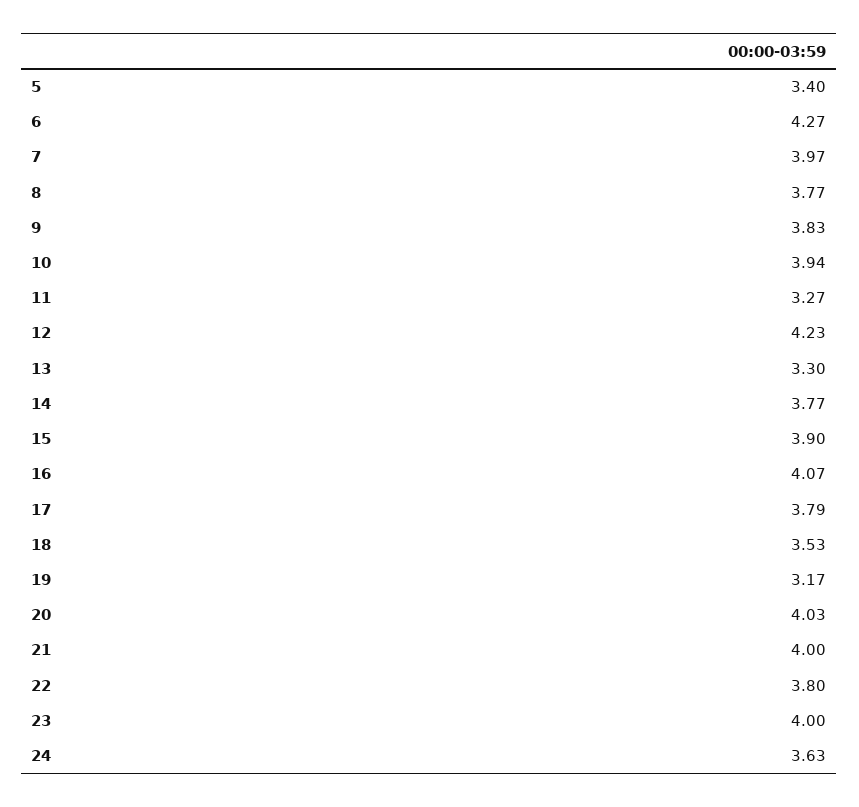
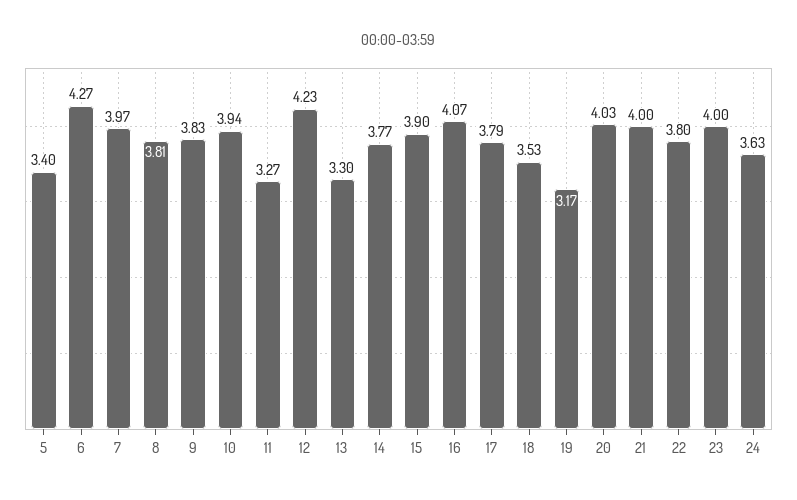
  {
    "5": 3.4,
    "6": 4.27,
    "7": 3.97,
-   "8": 3.77,
+   "8": 3.81,
    "9": 3.83,
    "10": 3.94,
    "11": 3.27,
    "12": 4.23,
    "13": 3.3,
    "14": 3.77,
    "15": 3.9,
    "16": 4.07,
    "17": 3.79,
    "18": 3.53,
    "19": 3.17,
    "20": 4.03,
    "21": 4,
    "22": 3.8,
    "23": 4,
    "24": 3.63
  }

